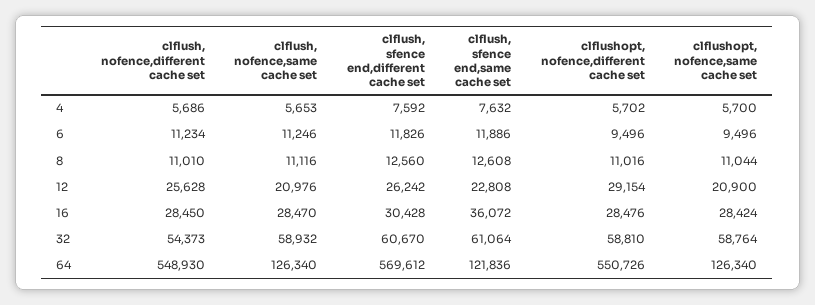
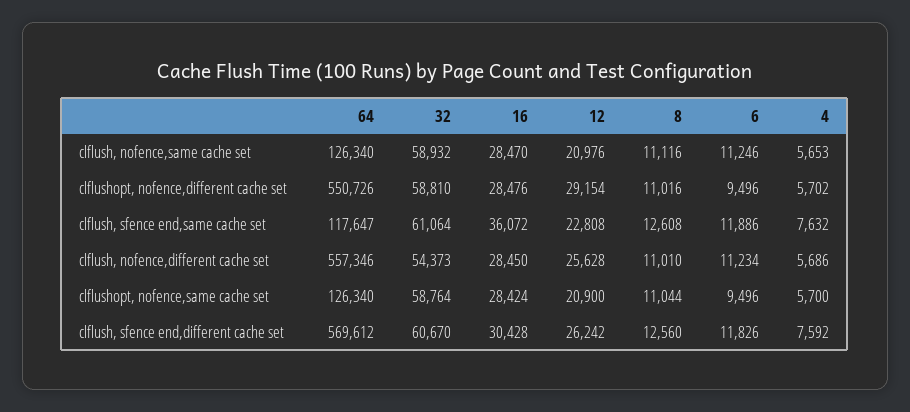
  {
    "clflush, nofence,different cache set": {
      "4": 5686,
      "6": 11234,
      "8": 11010,
      "12": 25628,
      "16": 28450,
      "32": 54373,
-     "64": 548930
+     "64": 557346
    },
    "clflush, nofence,same cache set": {
      "4": 5653,
      "6": 11246,
      "8": 11116,
      "12": 20976,
      "16": 28470,
      "32": 58932,
      "64": 126340
    },
    "clflush, sfence end,different cache set": {
      "4": 7592,
      "6": 11826,
      "8": 12560,
      "12": 26242,
      "16": 30428,
      "32": 60670,
      "64": 569612
    },
    "clflush, sfence end,same cache set": {
      "4": 7632,
      "6": 11886,
      "8": 12608,
      "12": 22808,
      "16": 36072,
      "32": 61064,
-     "64": 121836
+     "64": 117647
    },
    "clflushopt, nofence,different cache set": {
      "4": 5702,
      "6": 9496,
      "8": 11016,
      "12": 29154,
      "16": 28476,
      "32": 58810,
      "64": 550726
    },
    "clflushopt, nofence,same cache set": {
      "4": 5700,
      "6": 9496,
      "8": 11044,
      "12": 20900,
      "16": 28424,
      "32": 58764,
      "64": 126340
    }
  }

